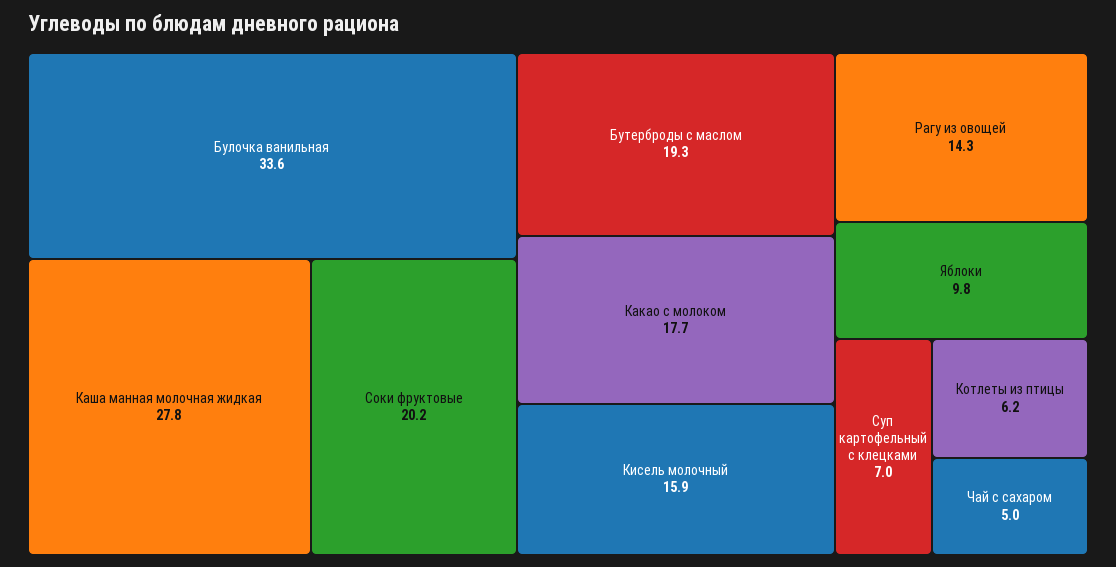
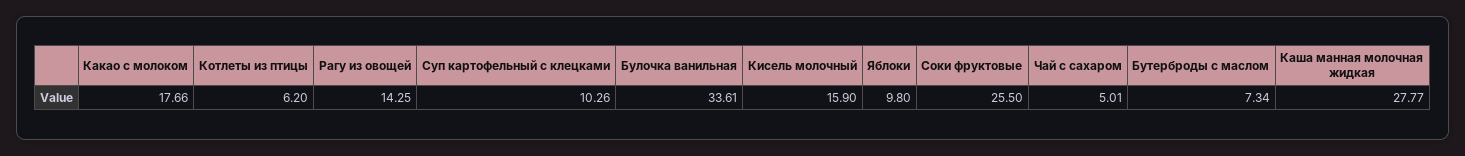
  {
    "Булочка ванильная": 33.61,
    "Каша манная молочная жидкая": 27.77,
-   "Соки фруктовые": 20.2,
+   "Соки фруктовые": 25.5,
-   "Бутерброды с маслом": 19.3,
+   "Бутерброды с маслом": 7.34,
    "Какао с молоком": 17.66,
    "Кисель молочный": 15.9,
    "Рагу из овощей": 14.25,
    "Яблоки": 9.8,
-   "Суп картофельный с клецками": 7,
+   "Суп картофельный с клецками": 10.26,
    "Котлеты из птицы": 6.2,
    "Чай с сахаром": 5.01
  }

